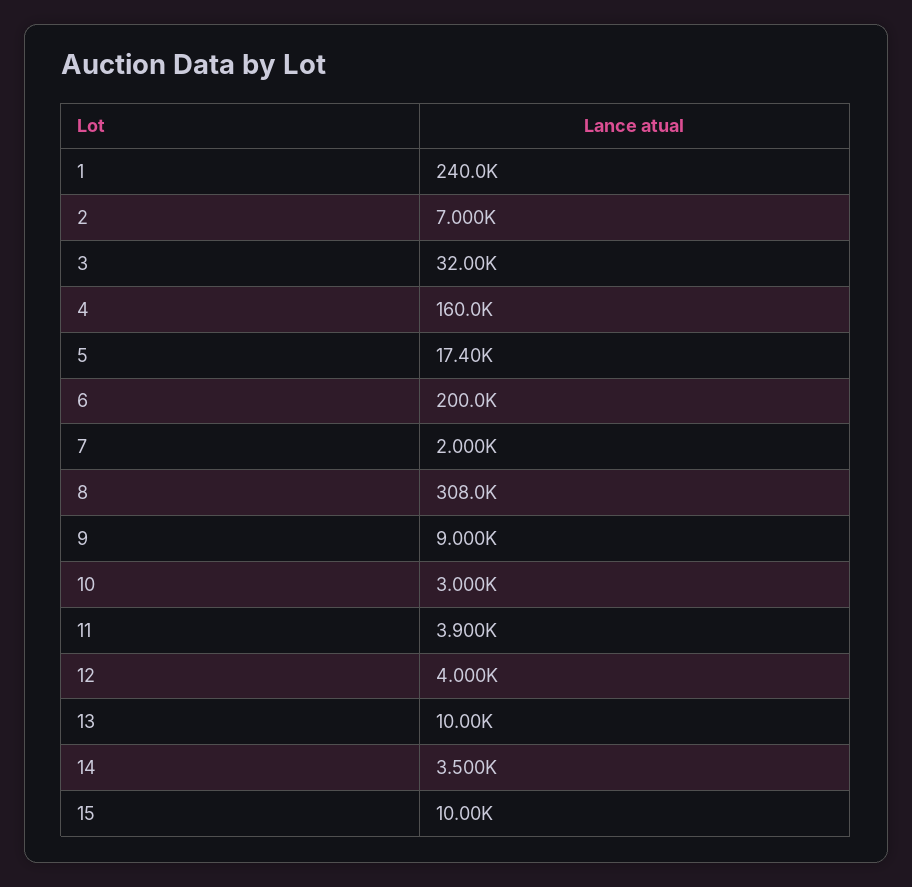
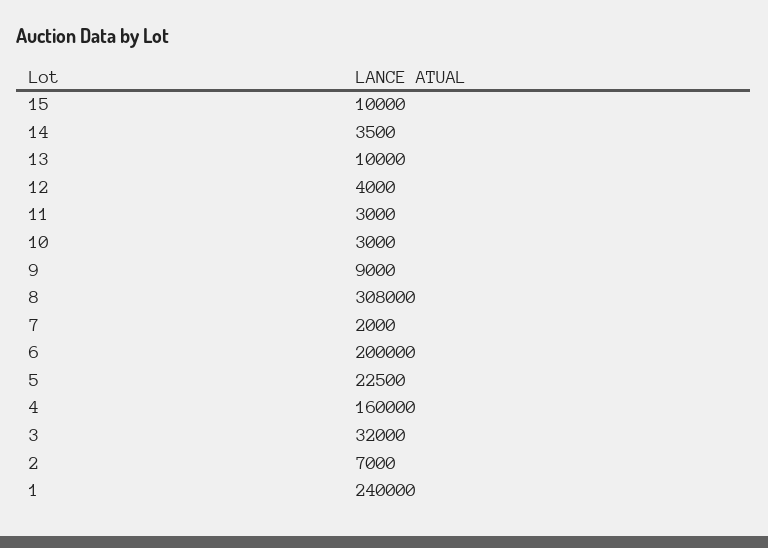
  {
    "1": 240000,
    "2": 7000,
    "3": 32000,
    "4": 160000,
-   "5": 17400,
+   "5": 22500,
    "6": 200000,
    "7": 2000,
    "8": 308000,
    "9": 9000,
    "10": 3000,
-   "11": 3900,
+   "11": 3000,
    "12": 4000,
    "13": 10000,
    "14": 3500,
    "15": 10000
  }

